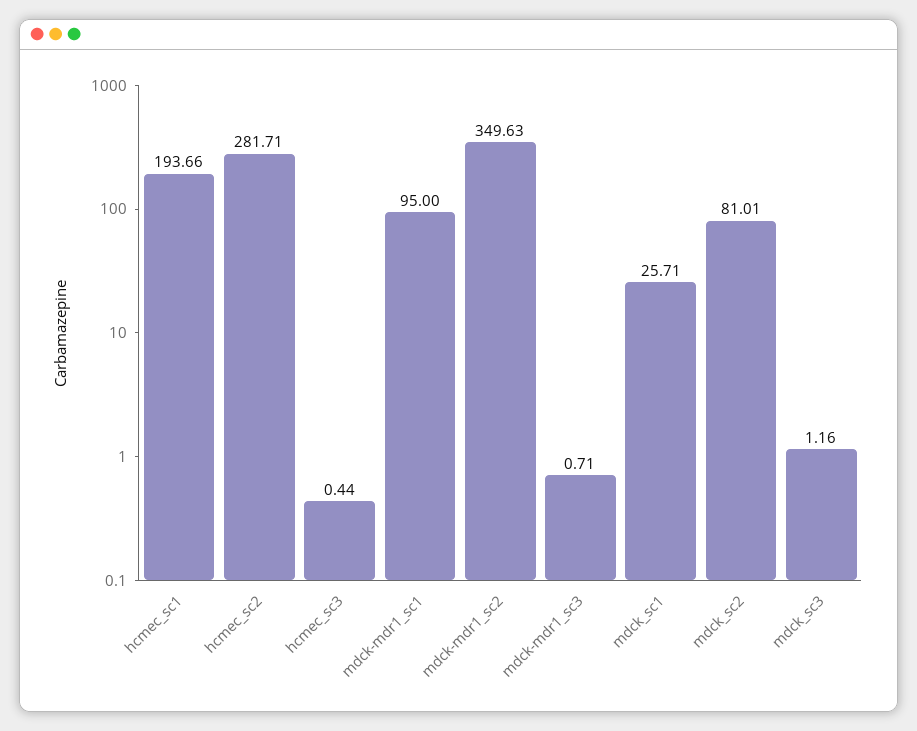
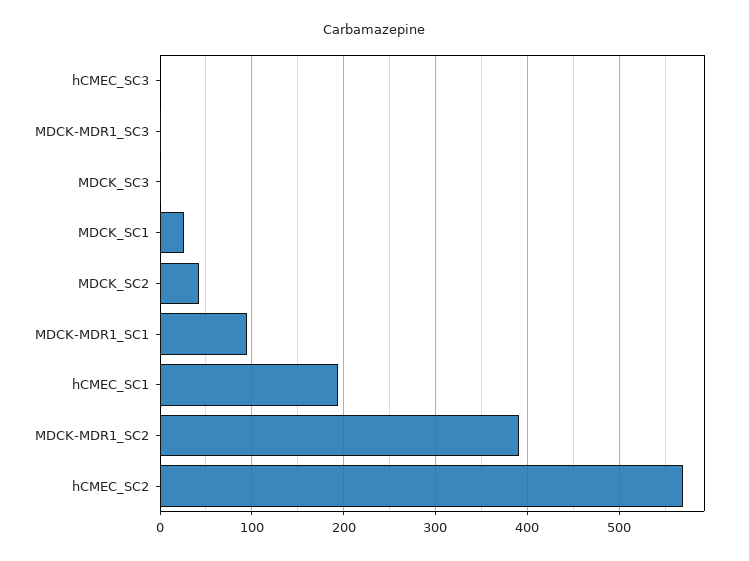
  {
    "hcmec_sc1": 193.66,
-   "hcmec_sc2": 281.71,
+   "hcmec_sc2": 570,
    "hcmec_sc3": 0.44,
    "mdck-mdr1_sc1": 95,
-   "mdck-mdr1_sc2": 349.63,
+   "mdck-mdr1_sc2": 390,
    "mdck-mdr1_sc3": 0.71,
    "mdck_sc1": 25.71,
-   "mdck_sc2": 81.01,
+   "mdck_sc2": 40,
    "mdck_sc3": 1.16
  }

